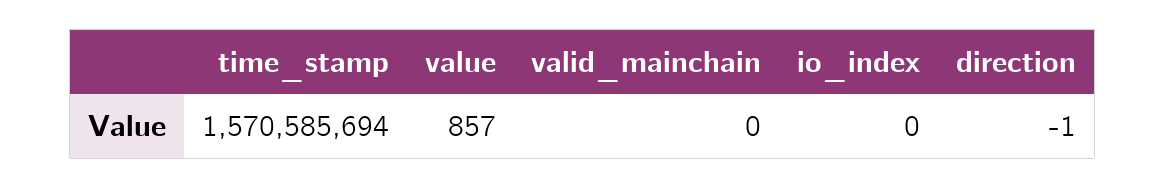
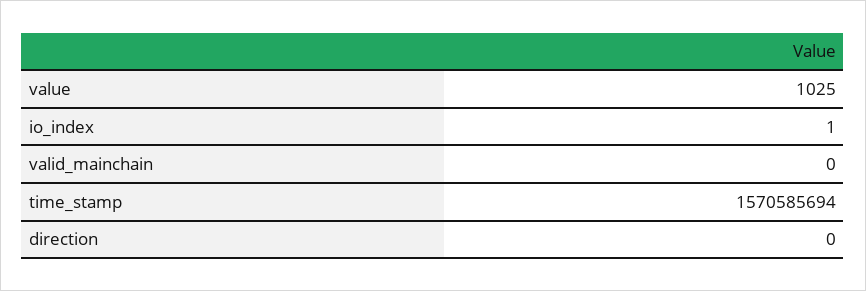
  {
    "time_stamp": 1570585694,
-   "value": 857,
+   "value": 1025,
    "valid_mainchain": 0,
-   "io_index": 0,
+   "io_index": 1,
-   "direction": -1
+   "direction": 0
  }

